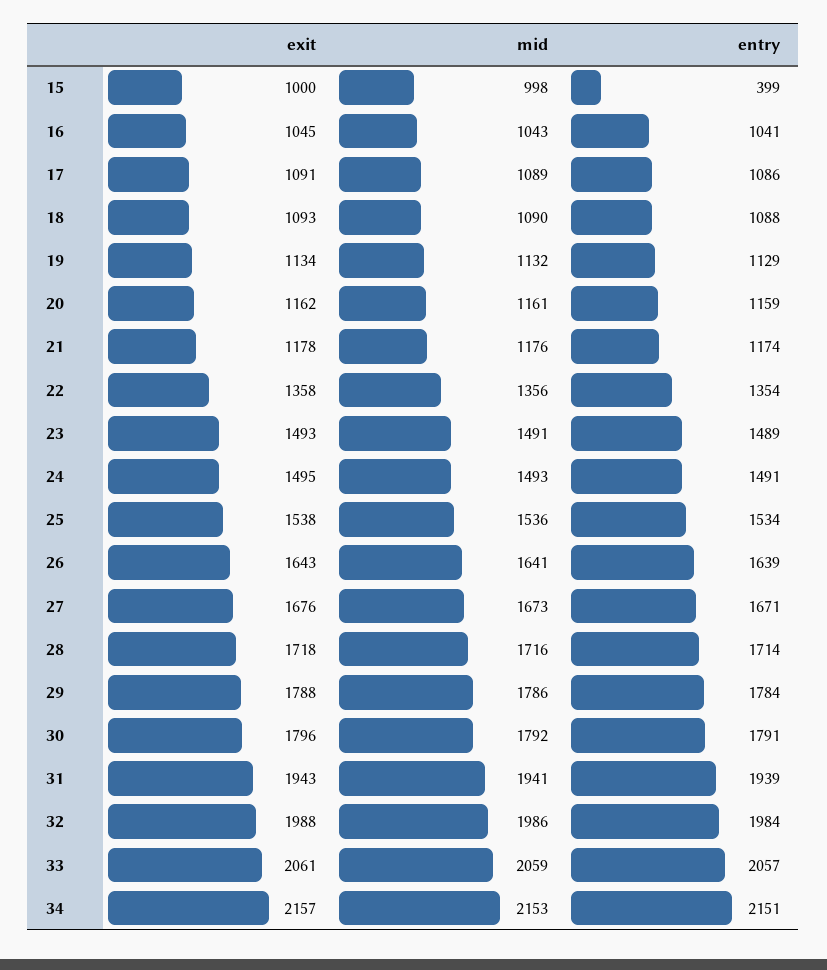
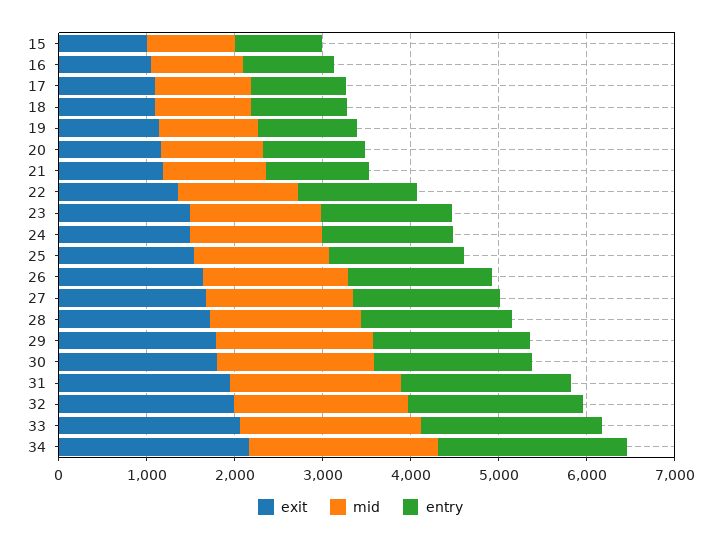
  {
    "exit": {
      "15": 1000,
      "16": 1045,
      "17": 1091,
      "18": 1093,
      "19": 1134,
      "20": 1162,
      "21": 1178,
      "22": 1358,
      "23": 1493,
      "24": 1495,
      "25": 1538,
      "26": 1643,
      "27": 1676,
      "28": 1718,
      "29": 1788,
      "30": 1796,
      "31": 1943,
      "32": 1988,
      "33": 2061,
      "34": 2157
    },
    "mid": {
      "15": 998,
      "16": 1043,
      "17": 1089,
      "18": 1090,
      "19": 1132,
      "20": 1161,
      "21": 1176,
      "22": 1356,
      "23": 1491,
      "24": 1493,
      "25": 1536,
      "26": 1641,
      "27": 1673,
      "28": 1716,
      "29": 1786,
      "30": 1792,
      "31": 1941,
      "32": 1986,
      "33": 2059,
      "34": 2153
    },
    "entry": {
-     "15": 399,
+     "15": 1000,
      "16": 1041,
      "17": 1086,
      "18": 1088,
      "19": 1129,
      "20": 1159,
      "21": 1174,
      "22": 1354,
      "23": 1489,
      "24": 1491,
      "25": 1534,
      "26": 1639,
      "27": 1671,
      "28": 1714,
      "29": 1784,
      "30": 1791,
      "31": 1939,
      "32": 1984,
      "33": 2057,
      "34": 2151
    }
  }

